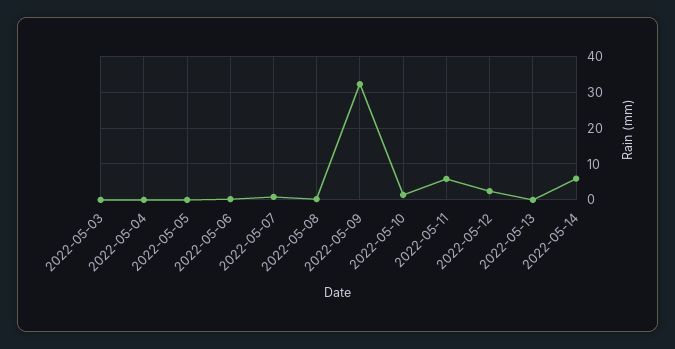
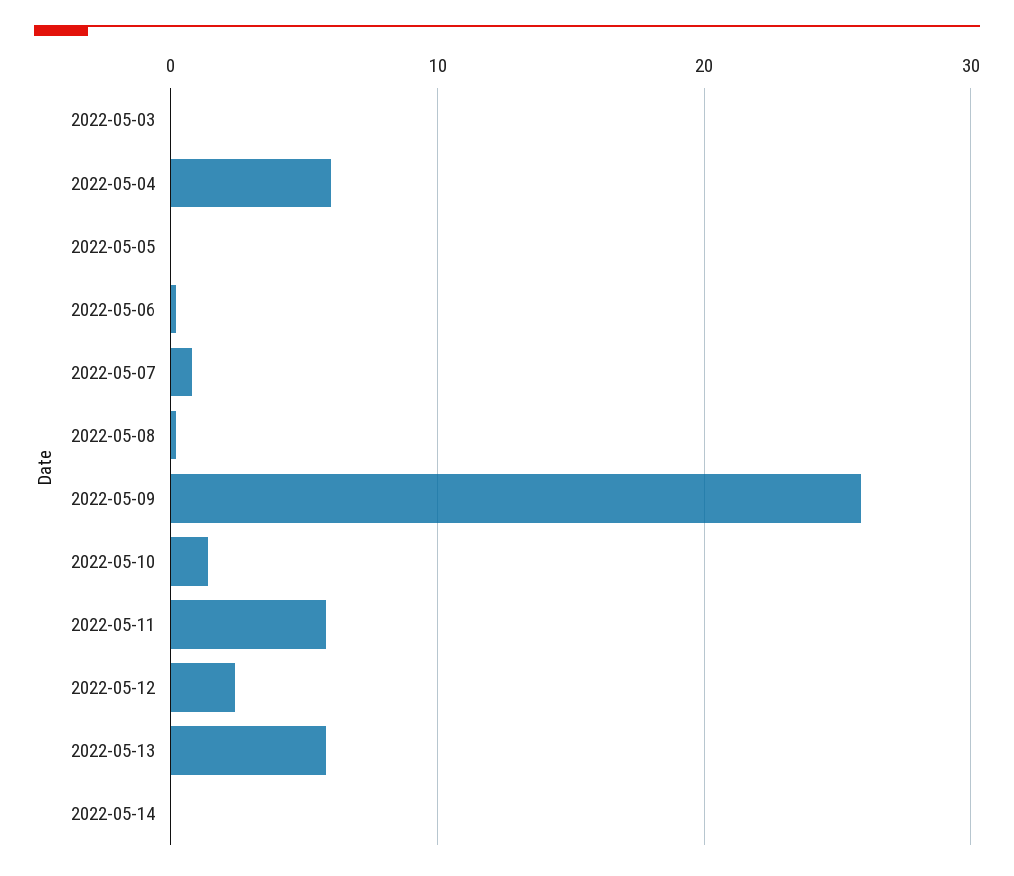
  {
    "2022-05-03": 0,
-   "2022-05-04": 0,
+   "2022-05-04": 6,
    "2022-05-05": 0,
    "2022-05-06": 0,
    "2022-05-07": 1,
    "2022-05-08": 0,
-   "2022-05-09": 32,
+   "2022-05-09": 26,
    "2022-05-10": 1,
    "2022-05-11": 6,
    "2022-05-12": 2,
-   "2022-05-13": 0,
+   "2022-05-13": 6,
-   "2022-05-14": 6
+   "2022-05-14": 0
  }

